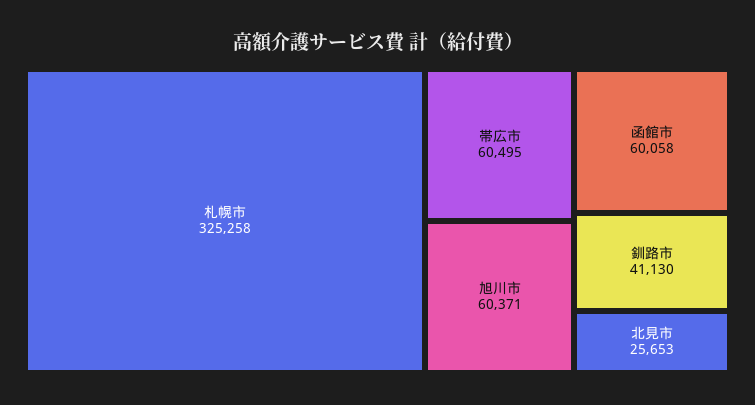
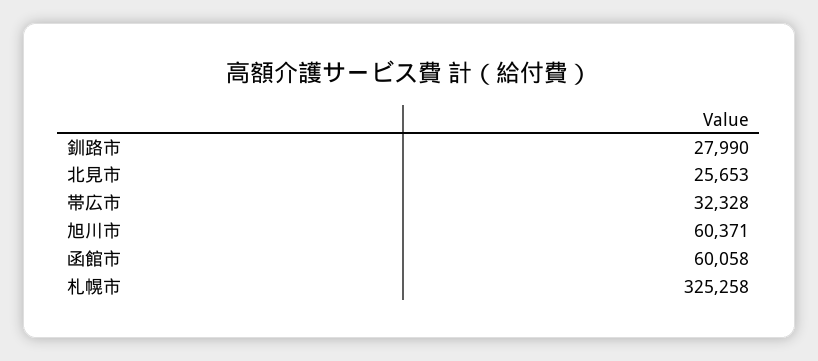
  {
    "札幌市": 325258,
-   "帯広市": 60495,
+   "帯広市": 32328,
    "旭川市": 60371,
    "函館市": 60058,
-   "釧路市": 41130,
+   "釧路市": 27990,
    "北見市": 25653
  }

